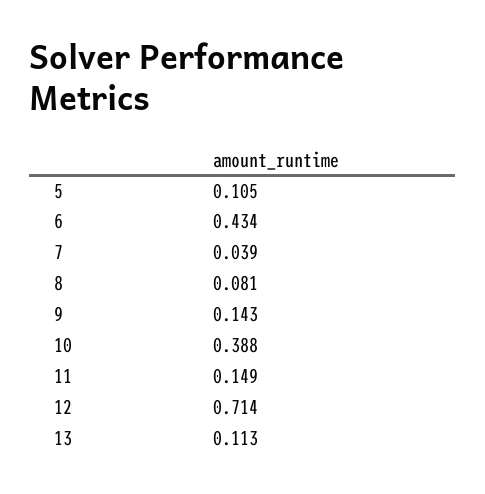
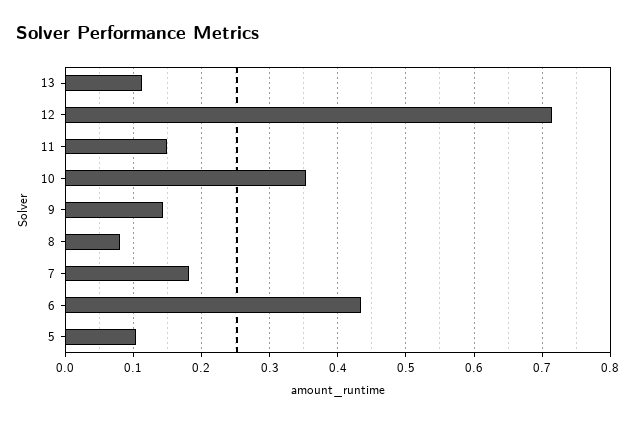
  {
    "5": 0.105,
    "6": 0.434,
-   "7": 0.039,
+   "7": 0.18,
    "8": 0.081,
    "9": 0.143,
-   "10": 0.388,
+   "10": 0.35,
    "11": 0.149,
    "12": 0.714,
    "13": 0.113
  }

